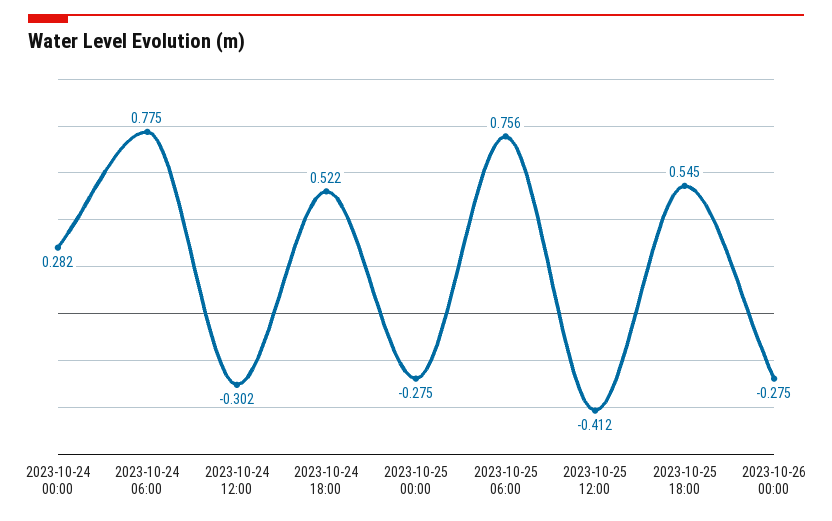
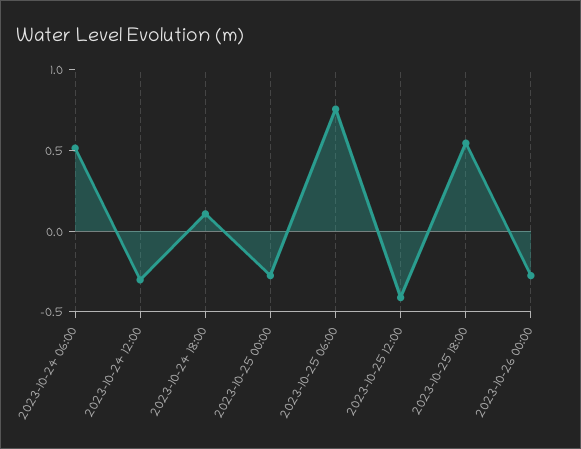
  {
-   "2023-10-24 00:00": 0.282,
-   "2023-10-24 06:00": 0.775,
+   "2023-10-24 06:00": 0.5,
    "2023-10-24 12:00": -0.302,
-   "2023-10-24 18:00": 0.522,
+   "2023-10-24 18:00": 0.1,
    "2023-10-25 00:00": -0.275,
    "2023-10-25 06:00": 0.756,
    "2023-10-25 12:00": -0.412,
    "2023-10-25 18:00": 0.545,
    "2023-10-26 00:00": -0.275
  }

